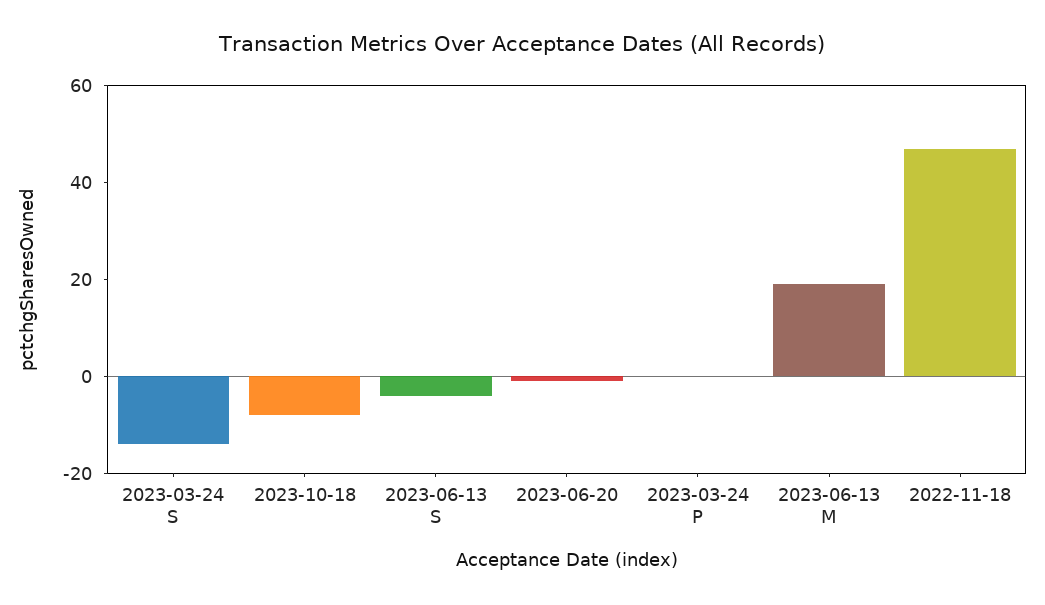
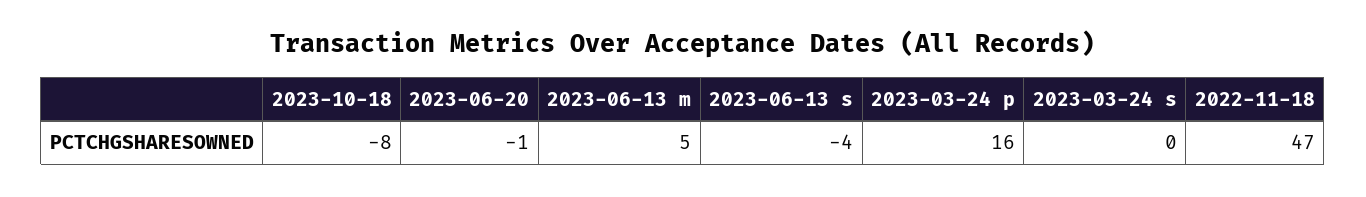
  {
-   "2023-03-24 S": -15,
+   "2023-03-24 S": 0,
    "2023-10-18": -8,
    "2023-06-13 S": -4,
    "2023-06-20": -1,
-   "2023-03-24 P": 0,
+   "2023-03-24 P": 16,
-   "2023-06-13 M": 20,
+   "2023-06-13 M": 5,
    "2022-11-18": 47
  }

